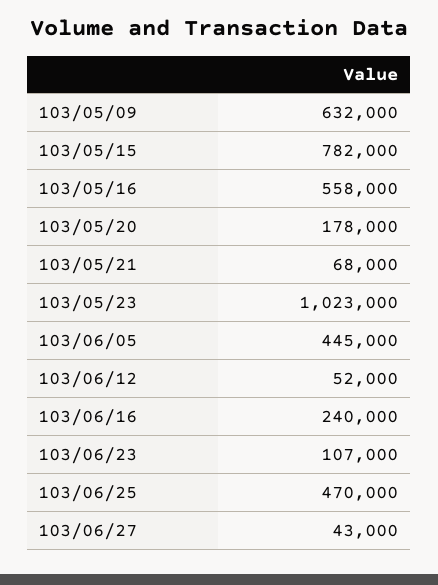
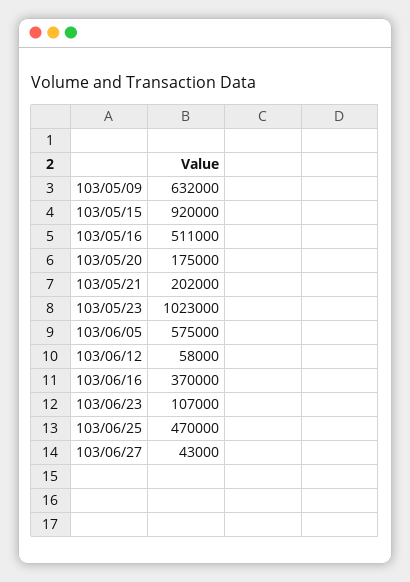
  {
    "103/05/09": 632000,
-   "103/05/15": 782000,
+   "103/05/15": 920000,
-   "103/05/16": 558000,
+   "103/05/16": 511000,
-   "103/05/20": 178000,
+   "103/05/20": 175000,
-   "103/05/21": 68000,
+   "103/05/21": 202000,
    "103/05/23": 1023000,
-   "103/06/05": 445000,
+   "103/06/05": 575000,
-   "103/06/12": 52000,
+   "103/06/12": 58000,
-   "103/06/16": 240000,
+   "103/06/16": 370000,
    "103/06/23": 107000,
    "103/06/25": 470000,
    "103/06/27": 43000
  }

